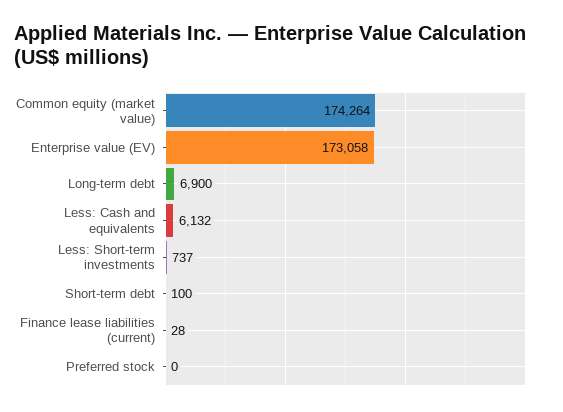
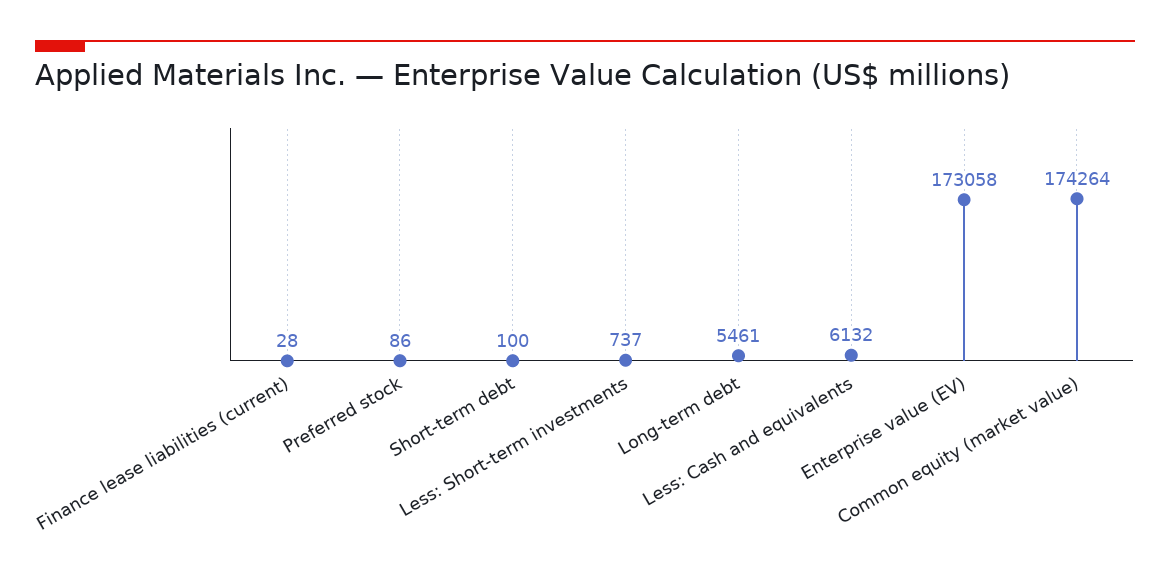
  {
    "Common equity (market value)": 174264,
    "Enterprise value (EV)": 173058,
-   "Long-term debt": 6900,
+   "Long-term debt": 5461,
    "Less: Cash and equivalents": 6132,
    "Less: Short-term investments": 737,
    "Short-term debt": 100,
    "Finance lease liabilities (current)": 28,
-   "Preferred stock": 0
+   "Preferred stock": 86
  }

